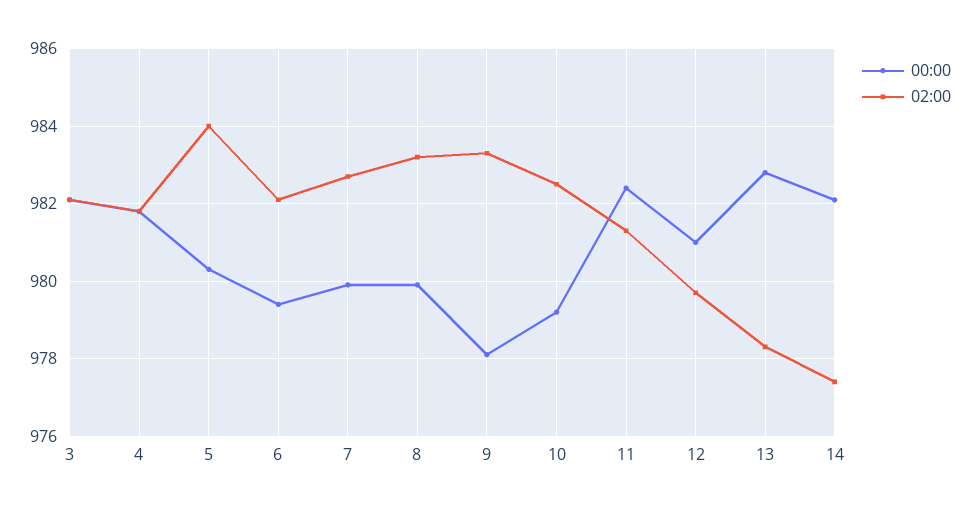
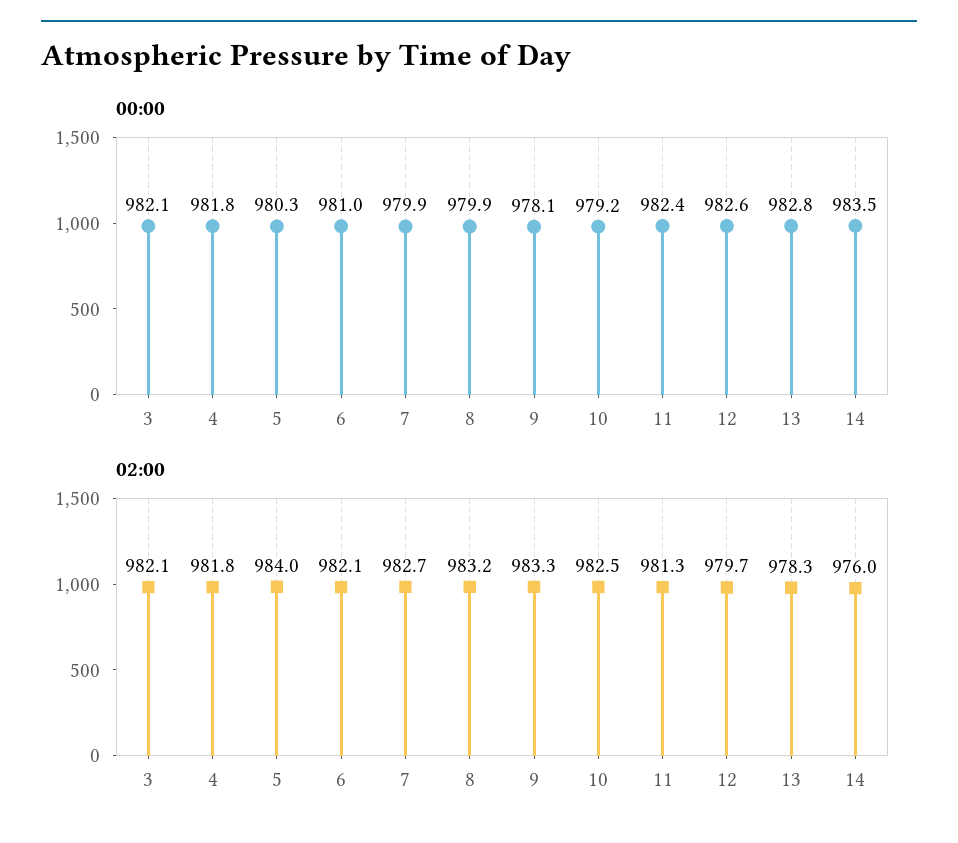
  {
    "00:00": {
      "3": 982.1,
      "4": 981.8,
      "5": 980.3,
-     "6": 979.5,
+     "6": 981,
      "7": 979.9,
      "8": 979.9,
      "9": 978.1,
      "10": 979.2,
      "11": 982.4,
-     "12": 981,
+     "12": 982.6,
      "13": 982.8,
-     "14": 982
+     "14": 983.5
    },
    "02:00": {
      "3": 982.1,
      "4": 981.8,
      "5": 984,
      "6": 982.1,
      "7": 982.7,
      "8": 983.2,
      "9": 983.3,
      "10": 982.5,
      "11": 981.3,
      "12": 979.7,
      "13": 978.3,
-     "14": 977.5
+     "14": 976
    }
  }

